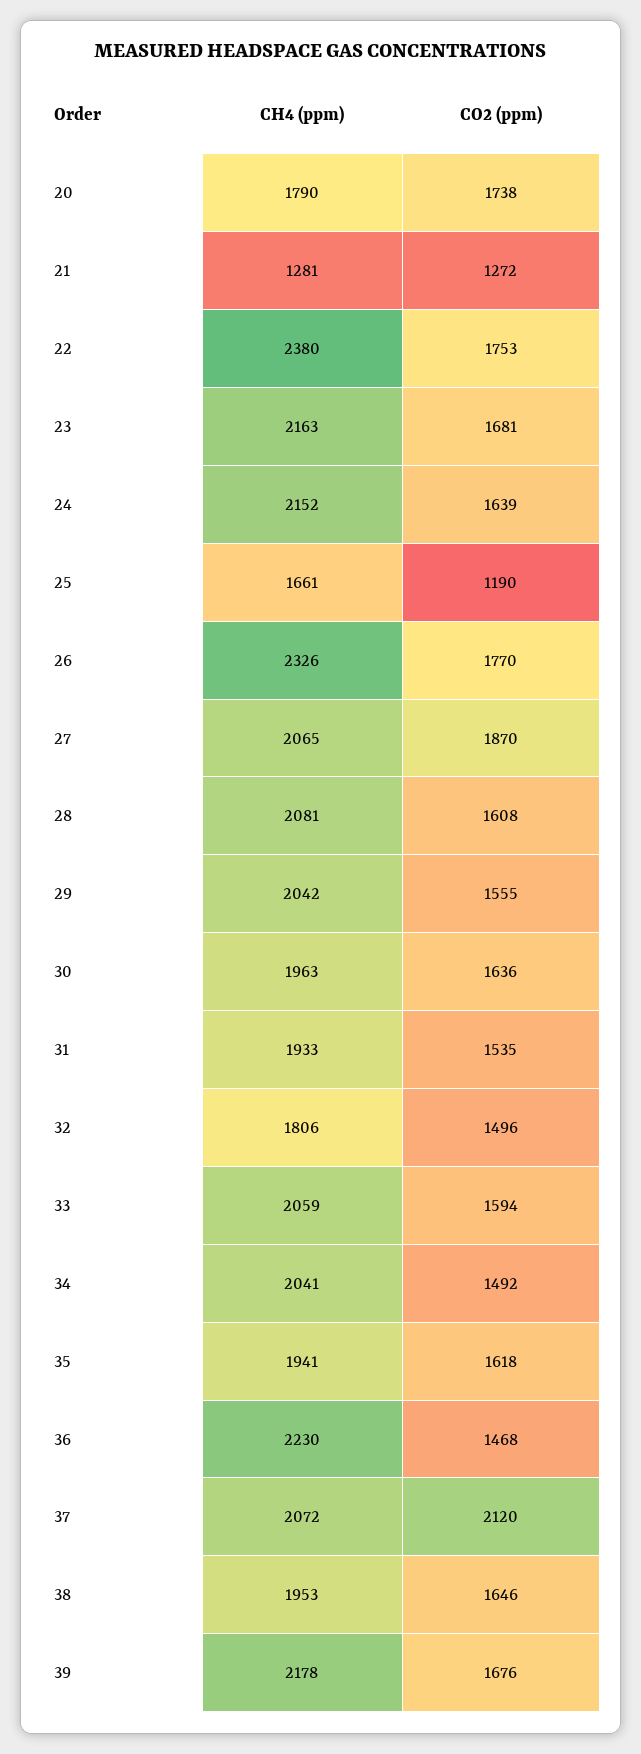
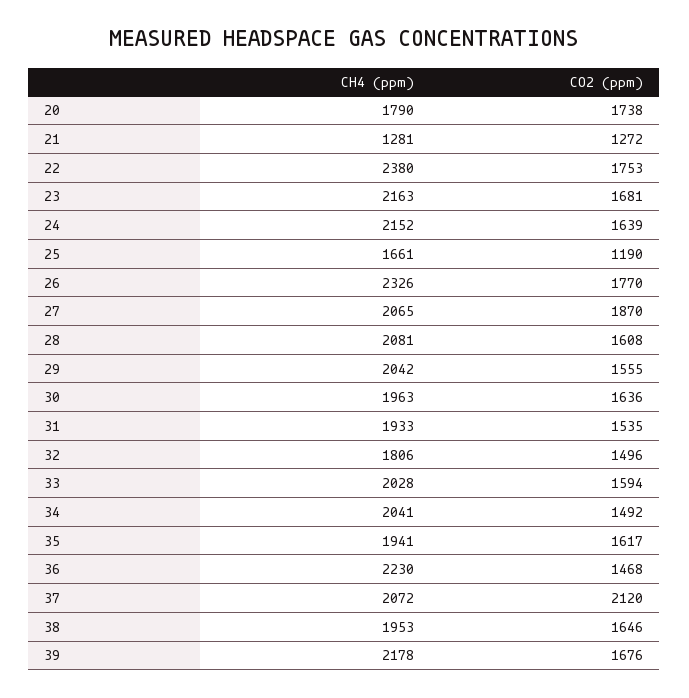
  {
    "CH4 (ppm)": {
      "20": 1790,
      "21": 1281,
      "22": 2380,
      "23": 2163,
      "24": 2152,
      "25": 1661,
      "26": 2326,
      "27": 2065,
      "28": 2081,
      "29": 2042,
      "30": 1963,
      "31": 1933,
      "32": 1806,
-     "33": 2059,
+     "33": 2028,
      "34": 2041,
      "35": 1941,
      "36": 2230,
      "37": 2072,
      "38": 1953,
      "39": 2178
    },
    "CO2 (ppm)": {
      "20": 1738,
      "21": 1272,
      "22": 1753,
      "23": 1681,
      "24": 1639,
      "25": 1190,
      "26": 1770,
      "27": 1870,
      "28": 1608,
      "29": 1555,
      "30": 1636,
      "31": 1535,
      "32": 1496,
      "33": 1594,
      "34": 1492,
-     "35": 1618,
+     "35": 1617,
      "36": 1468,
      "37": 2120,
      "38": 1646,
      "39": 1676
    }
  }

